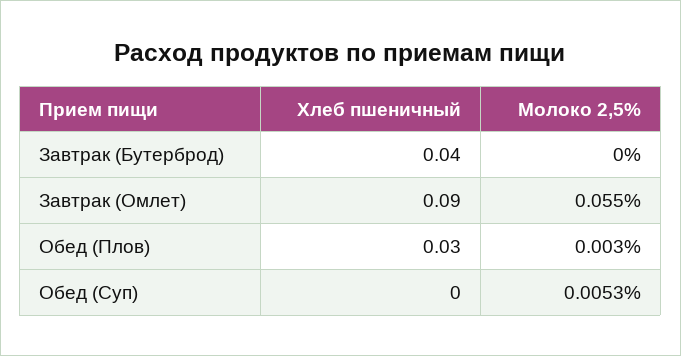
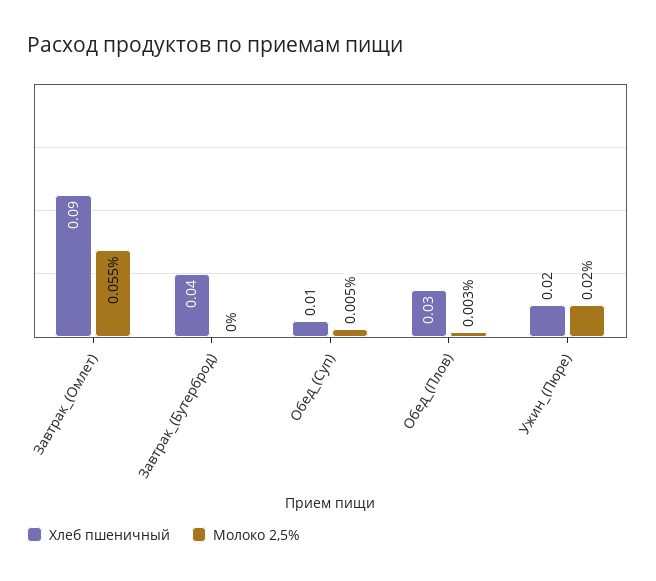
  {
    "Хлеб пшеничный": {
      "Завтрак (Бутерброд)": 0.04,
      "Завтрак (Омлет)": 0.09,
      "Обед (Плов)": 0.03,
-     "Обед (Суп)": 0
+     "Обед (Суп)": 0.01,
+     "Ужин_(Пюре)": 0.02
    },
    "Молоко 2,5%": {
      "Завтрак (Бутерброд)": 0,
      "Завтрак (Омлет)": 0.055,
      "Обед (Плов)": 0.003,
-     "Обед (Суп)": 0.0053
+     "Обед (Суп)": 0.0053,
+     "Ужин_(Пюре)": 0.02
    }
  }

